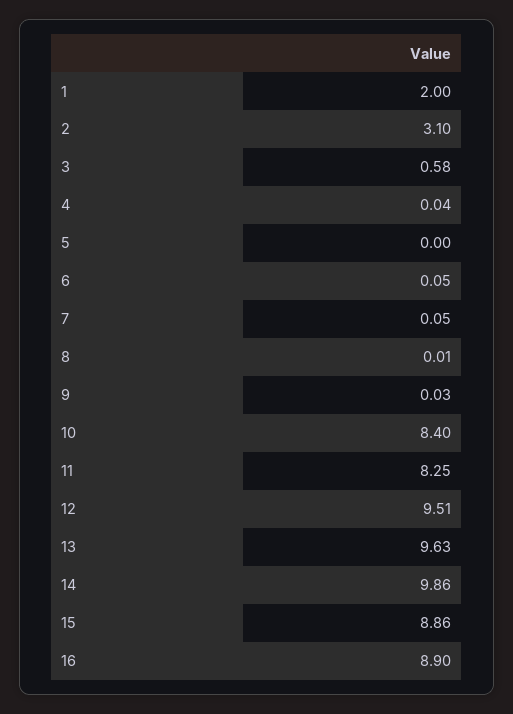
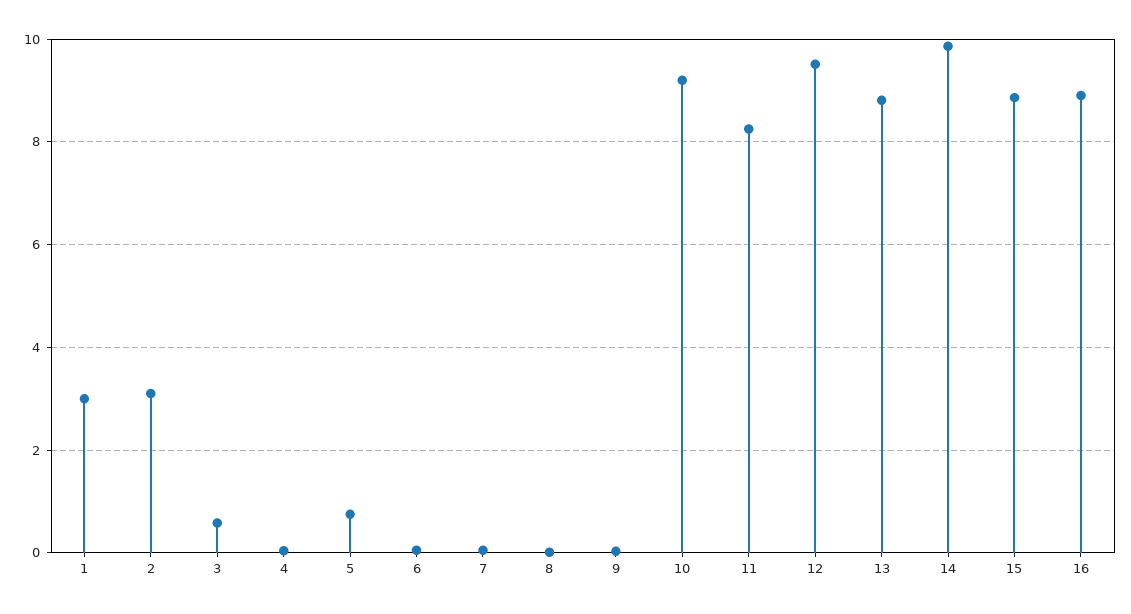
  {
-   "1": 2,
+   "1": 3,
    "2": 3.1,
    "3": 0.58,
    "4": 0.04,
-   "5": 0,
+   "5": 0.8,
    "6": 0.05,
    "7": 0.05,
    "8": 0.01,
    "9": 0.03,
-   "10": 8.4,
+   "10": 9.2,
    "11": 8.25,
    "12": 9.51,
-   "13": 9.63,
+   "13": 8.8,
    "14": 9.86,
    "15": 8.86,
    "16": 8.9
  }

